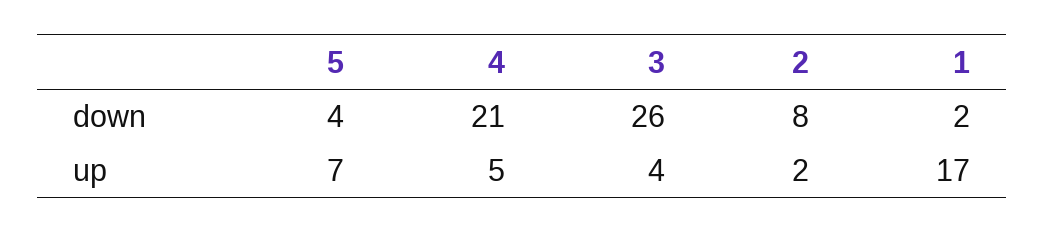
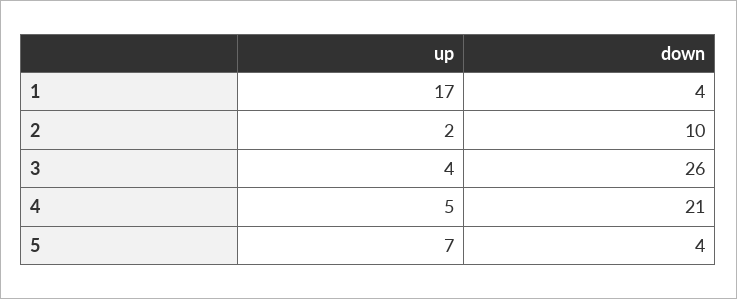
  {
    "5": {
      "down": 4,
      "up": 7
    },
    "4": {
      "down": 21,
      "up": 5
    },
    "3": {
      "down": 26,
      "up": 4
    },
    "2": {
-     "down": 8,
+     "down": 10,
      "up": 2
    },
    "1": {
-     "down": 2,
+     "down": 4,
      "up": 17
    }
  }

